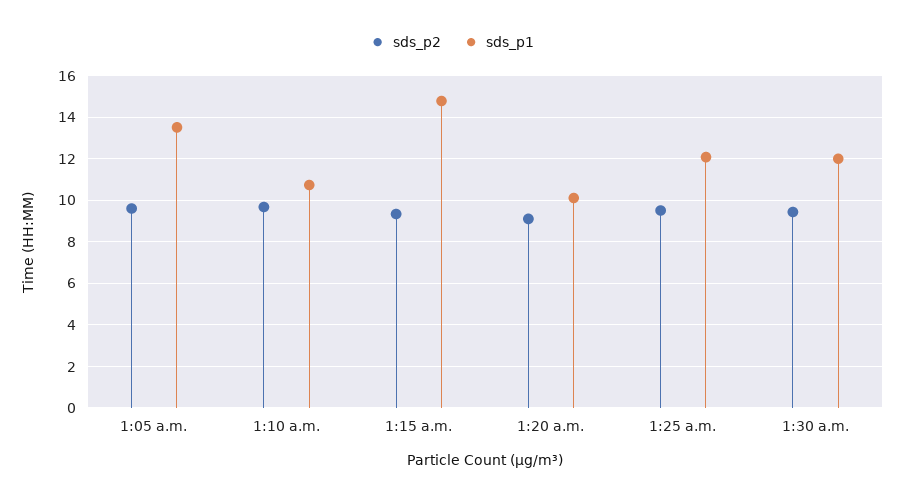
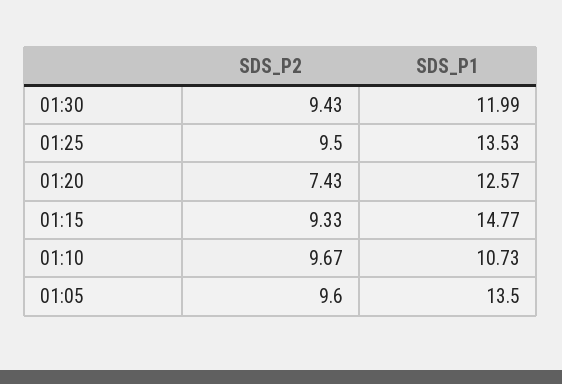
  {
    "sds_p2": {
      "1:05 a.m.": 9.6,
      "1:10 a.m.": 9.67,
      "1:15 a.m.": 9.33,
-     "1:20 a.m.": 9,
+     "1:20 a.m.": 7.43,
      "1:25 a.m.": 9.5,
      "1:30 a.m.": 9.43
    },
    "sds_p1": {
      "1:05 a.m.": 13.5,
      "1:10 a.m.": 10.73,
      "1:15 a.m.": 14.77,
-     "1:20 a.m.": 10,
+     "1:20 a.m.": 12.57,
-     "1:25 a.m.": 12,
+     "1:25 a.m.": 13.53,
      "1:30 a.m.": 11.99
    }
  }

